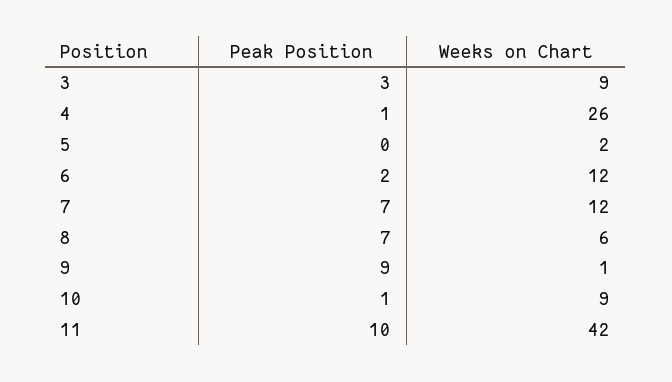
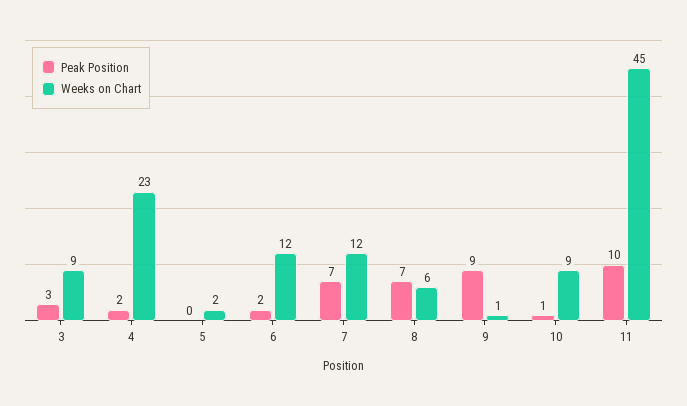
  {
    "Peak Position": {
      "3": 3,
-     "4": 1,
+     "4": 2,
      "5": 0,
      "6": 2,
      "7": 7,
      "8": 7,
      "9": 9,
      "10": 1,
      "11": 10
    },
    "Weeks on Chart": {
      "3": 9,
-     "4": 26,
+     "4": 23,
      "5": 2,
      "6": 12,
      "7": 12,
      "8": 6,
      "9": 1,
      "10": 9,
-     "11": 42
+     "11": 45
    }
  }

